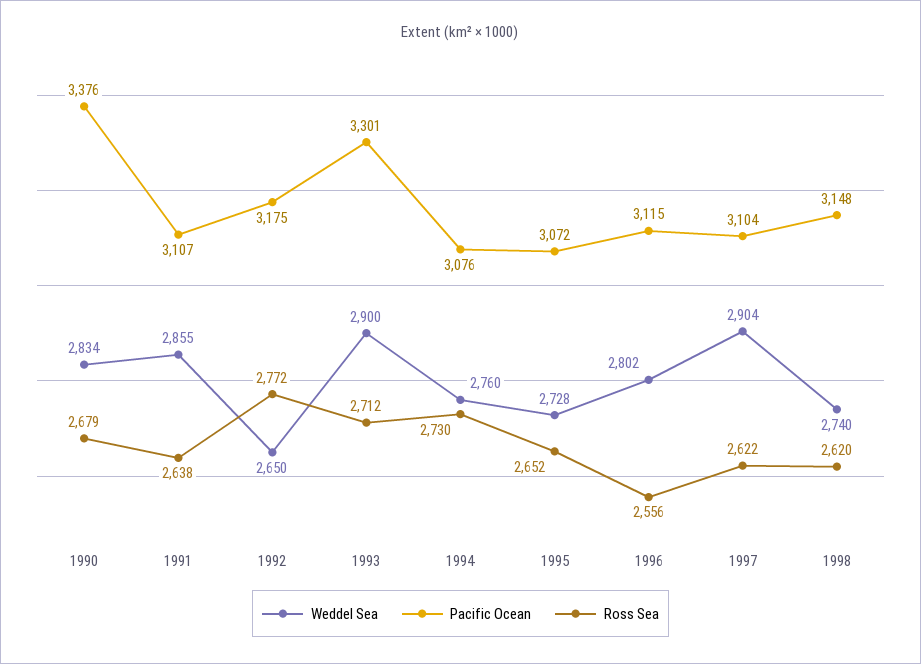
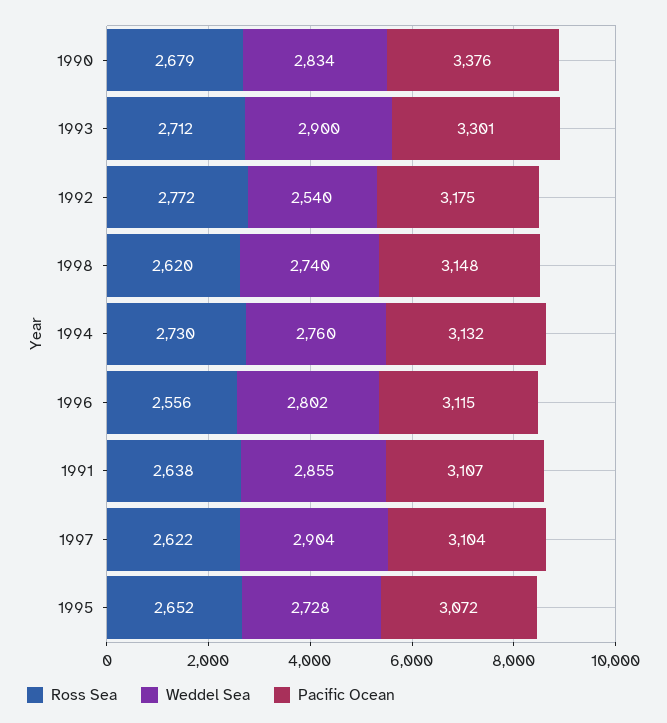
  {
    "Weddel Sea": {
      "1990": 2834,
      "1991": 2855,
-     "1992": 2650,
+     "1992": 2540,
      "1993": 2900,
      "1994": 2760,
      "1995": 2728,
      "1996": 2802,
      "1997": 2904,
      "1998": 2740
    },
    "Pacific Ocean": {
      "1990": 3376,
      "1991": 3107,
      "1992": 3175,
      "1993": 3301,
-     "1994": 3076,
+     "1994": 3132,
      "1995": 3072,
      "1996": 3115,
      "1997": 3104,
      "1998": 3148
    },
    "Ross Sea": {
      "1990": 2679,
      "1991": 2638,
      "1992": 2772,
      "1993": 2712,
      "1994": 2730,
      "1995": 2652,
      "1996": 2556,
      "1997": 2622,
      "1998": 2620
    }
  }

